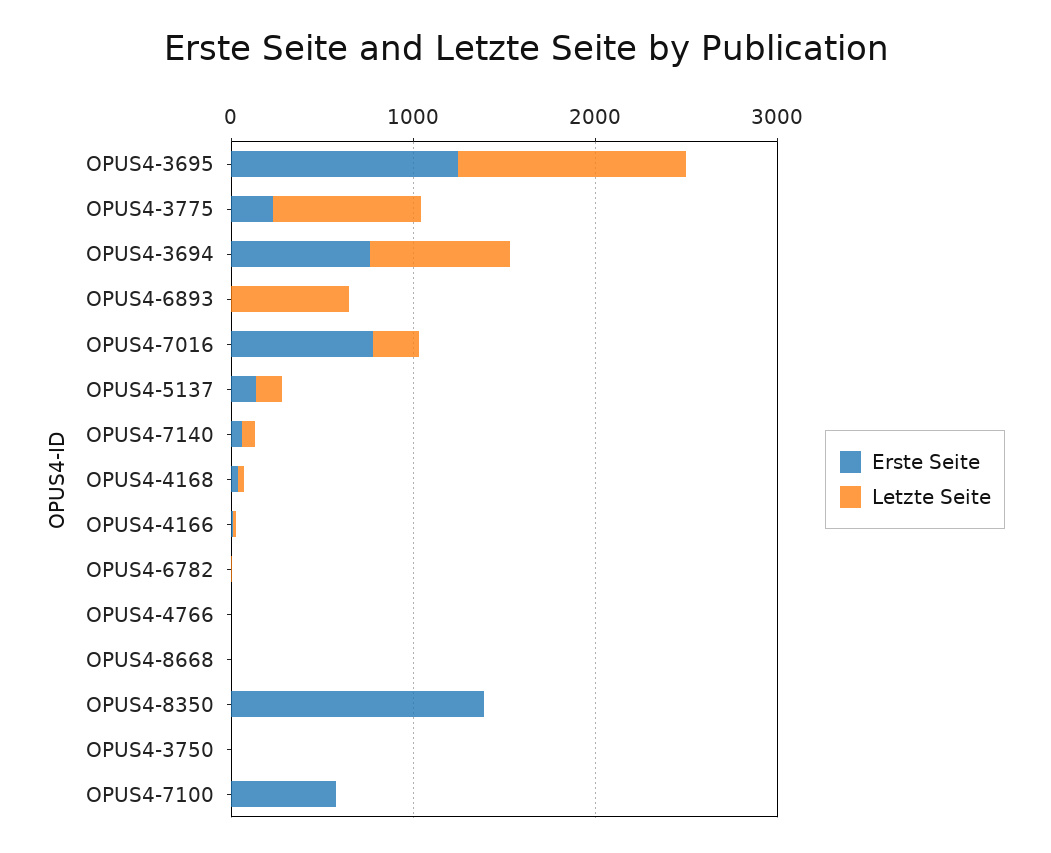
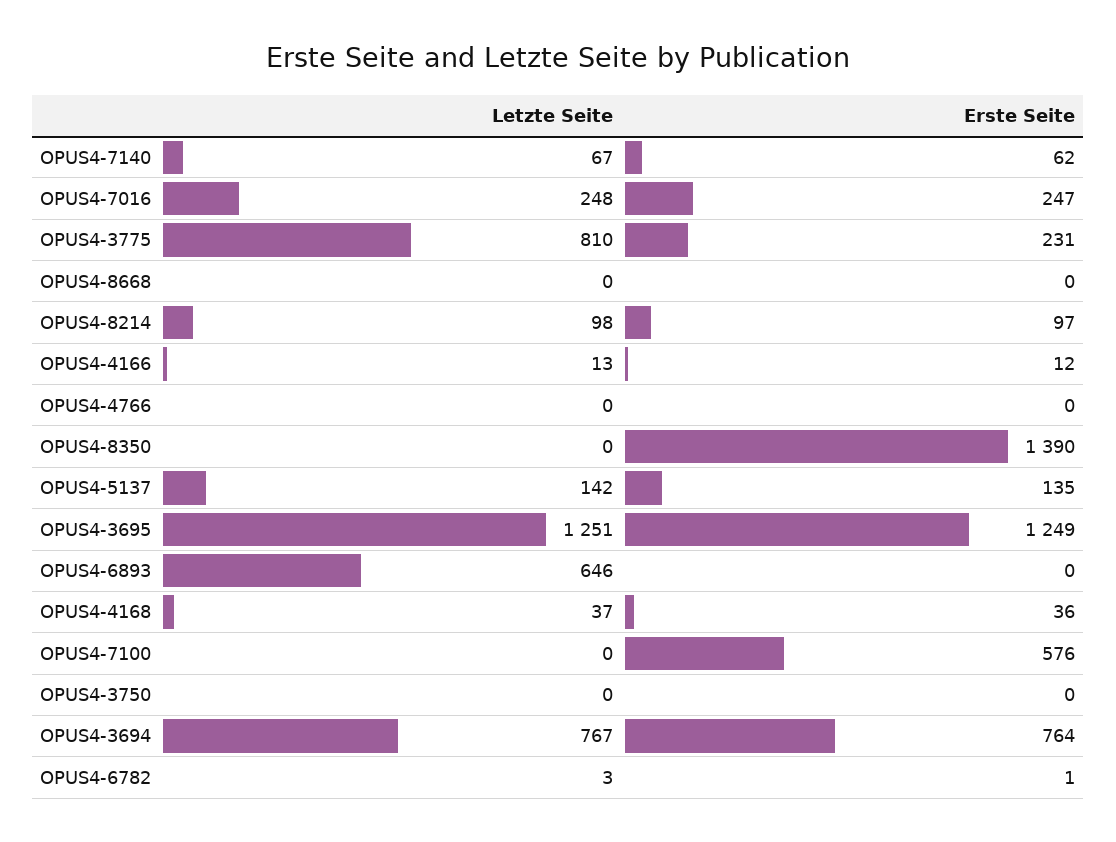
  {
    "Erste Seite": {
      "OPUS4-3695": 1249,
      "OPUS4-3775": 231,
      "OPUS4-3694": 764,
      "OPUS4-6893": 0,
-     "OPUS4-7016": 800,
+     "OPUS4-7016": 247,
      "OPUS4-5137": 135,
      "OPUS4-7140": 62,
      "OPUS4-4168": 36,
      "OPUS4-4166": 12,
      "OPUS4-6782": 1,
      "OPUS4-4766": 0,
      "OPUS4-8668": 0,
      "OPUS4-8350": 1390,
      "OPUS4-3750": 0,
-     "OPUS4-7100": 576
+     "OPUS4-7100": 576,
+     "OPUS4-8214": 97
    },
    "Letzte Seite": {
      "OPUS4-3695": 1251,
      "OPUS4-3775": 810,
      "OPUS4-3694": 767,
      "OPUS4-6893": 646,
      "OPUS4-7016": 248,
      "OPUS4-5137": 142,
      "OPUS4-7140": 67,
      "OPUS4-4168": 37,
      "OPUS4-4166": 13,
      "OPUS4-6782": 3,
      "OPUS4-4766": 0,
      "OPUS4-8668": 0,
      "OPUS4-8350": 0,
      "OPUS4-3750": 0,
-     "OPUS4-7100": 0
+     "OPUS4-7100": 0,
+     "OPUS4-8214": 98
    }
  }

